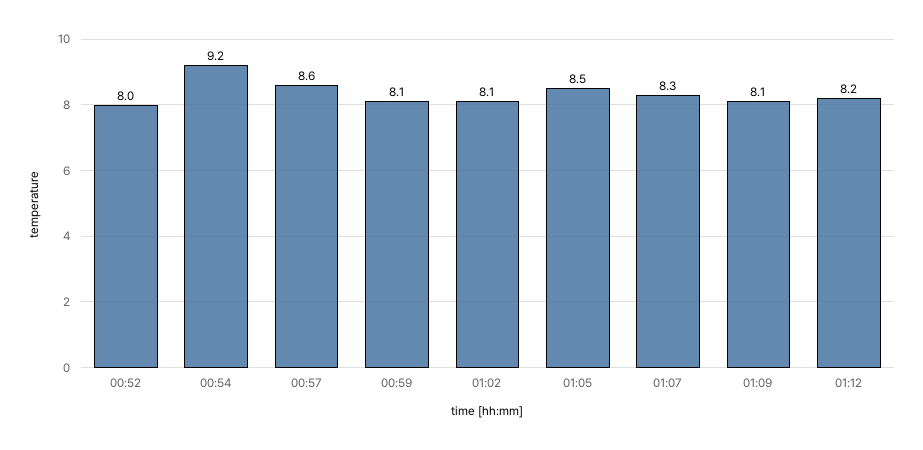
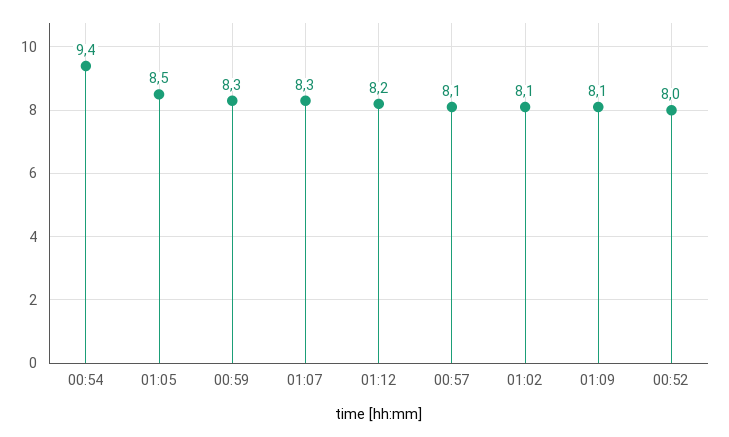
  {
    "00:52": 8,
-   "00:54": 9.2,
+   "00:54": 9.4,
-   "00:57": 8.6,
+   "00:57": 8.1,
-   "00:59": 8.1,
+   "00:59": 8.3,
    "01:02": 8.1,
    "01:05": 8.5,
    "01:07": 8.3,
    "01:09": 8.1,
    "01:12": 8.2
  }

